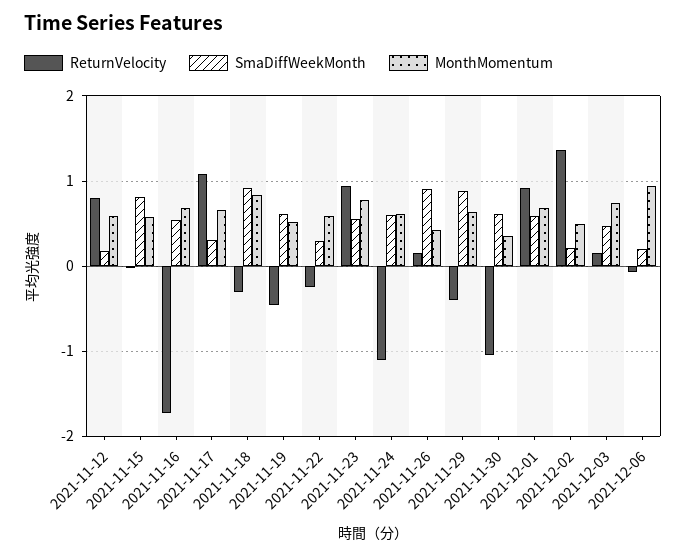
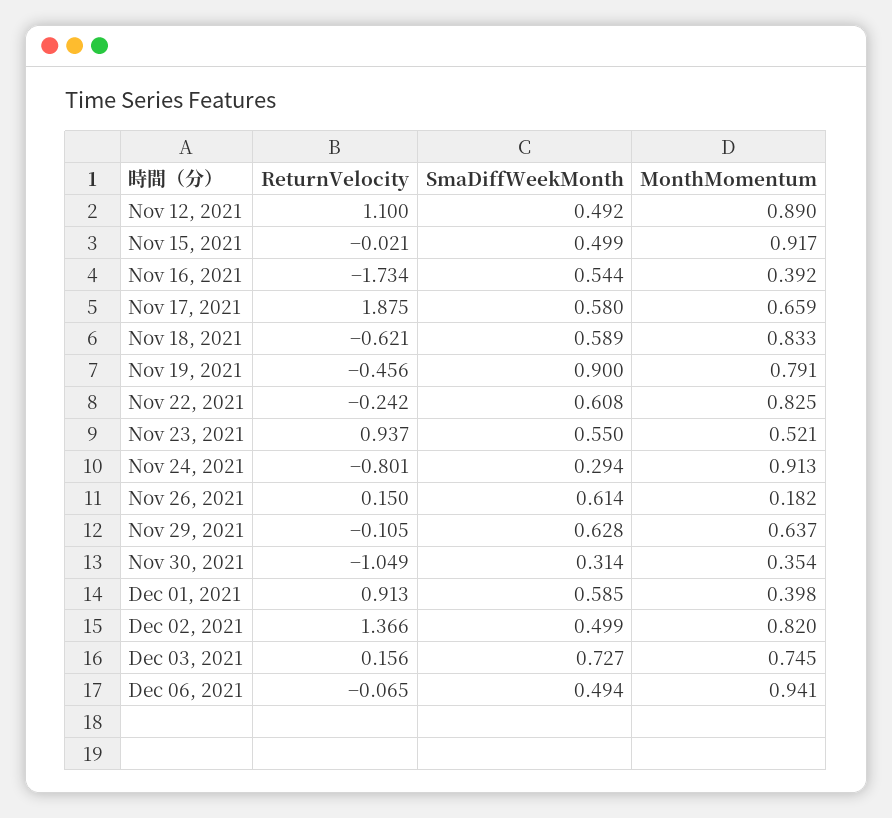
  {
    "ReturnVelocity": {
-     "2021-11-12": 0.8,
+     "2021-11-12": 1.1,
      "2021-11-15": -0.021,
      "2021-11-16": -1.734,
-     "2021-11-17": 1.1,
+     "2021-11-17": 1.875,
-     "2021-11-18": -0.3,
+     "2021-11-18": -0.621,
      "2021-11-19": -0.456,
      "2021-11-22": -0.242,
      "2021-11-23": 0.937,
-     "2021-11-24": -1.1,
+     "2021-11-24": -0.801,
      "2021-11-26": 0.15,
-     "2021-11-29": -0.4,
+     "2021-11-29": -0.105,
      "2021-11-30": -1.049,
      "2021-12-01": 0.913,
      "2021-12-02": 1.366,
      "2021-12-03": 0.156,
      "2021-12-06": -0.065
    },
    "SmaDiffWeekMonth": {
-     "2021-11-12": 0.2,
+     "2021-11-12": 0.492,
-     "2021-11-15": 0.8,
+     "2021-11-15": 0.499,
      "2021-11-16": 0.544,
-     "2021-11-17": 0.3,
+     "2021-11-17": 0.58,
-     "2021-11-18": 0.9,
+     "2021-11-18": 0.589,
-     "2021-11-19": 0.6,
+     "2021-11-19": 0.9,
-     "2021-11-22": 0.3,
+     "2021-11-22": 0.608,
      "2021-11-23": 0.55,
-     "2021-11-24": 0.6,
+     "2021-11-24": 0.294,
-     "2021-11-26": 0.9,
+     "2021-11-26": 0.614,
-     "2021-11-29": 0.9,
+     "2021-11-29": 0.628,
-     "2021-11-30": 0.6,
+     "2021-11-30": 0.314,
      "2021-12-01": 0.585,
-     "2021-12-02": 0.2,
+     "2021-12-02": 0.499,
-     "2021-12-03": 0.5,
+     "2021-12-03": 0.727,
-     "2021-12-06": 0.2
+     "2021-12-06": 0.494
    },
    "MonthMomentum": {
-     "2021-11-12": 0.6,
+     "2021-11-12": 0.89,
-     "2021-11-15": 0.6,
+     "2021-11-15": 0.917,
-     "2021-11-16": 0.7,
+     "2021-11-16": 0.392,
      "2021-11-17": 0.659,
      "2021-11-18": 0.833,
-     "2021-11-19": 0.5,
+     "2021-11-19": 0.791,
-     "2021-11-22": 0.6,
+     "2021-11-22": 0.825,
-     "2021-11-23": 0.8,
+     "2021-11-23": 0.521,
-     "2021-11-24": 0.6,
+     "2021-11-24": 0.913,
-     "2021-11-26": 0.4,
+     "2021-11-26": 0.182,
      "2021-11-29": 0.637,
      "2021-11-30": 0.354,
-     "2021-12-01": 0.7,
+     "2021-12-01": 0.398,
-     "2021-12-02": 0.5,
+     "2021-12-02": 0.82,
      "2021-12-03": 0.745,
      "2021-12-06": 0.941
    }
  }

